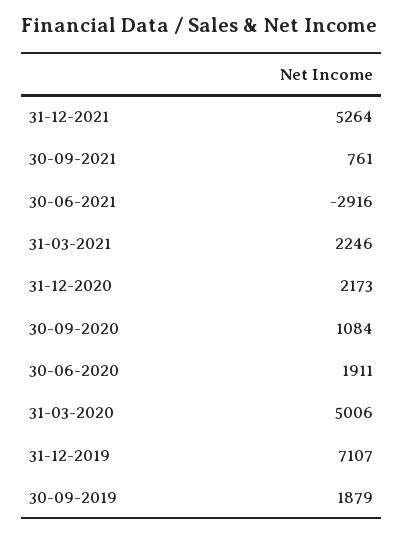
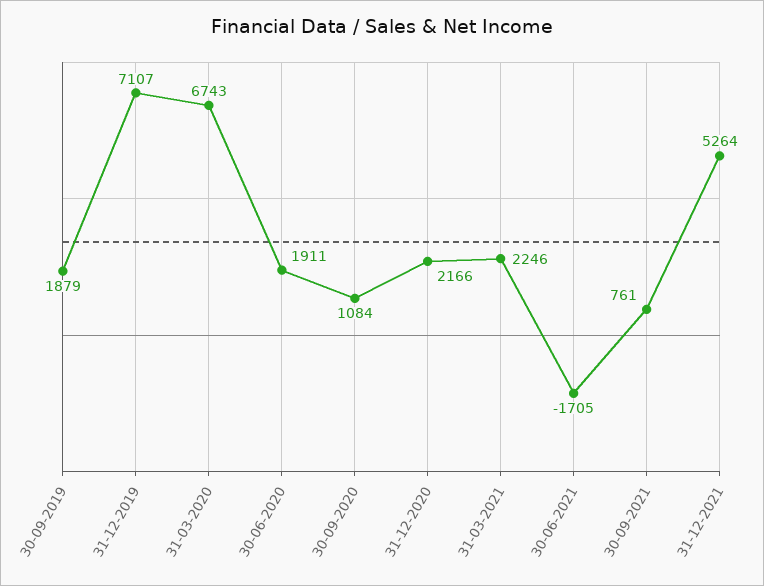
  {
    "31-12-2021": 5264,
    "30-09-2021": 761,
-   "30-06-2021": -2916,
+   "30-06-2021": -1705,
    "31-03-2021": 2246,
-   "31-12-2020": 2173,
+   "31-12-2020": 2166,
    "30-09-2020": 1084,
    "30-06-2020": 1911,
-   "31-03-2020": 5006,
+   "31-03-2020": 6743,
    "31-12-2019": 7107,
    "30-09-2019": 1879
  }

